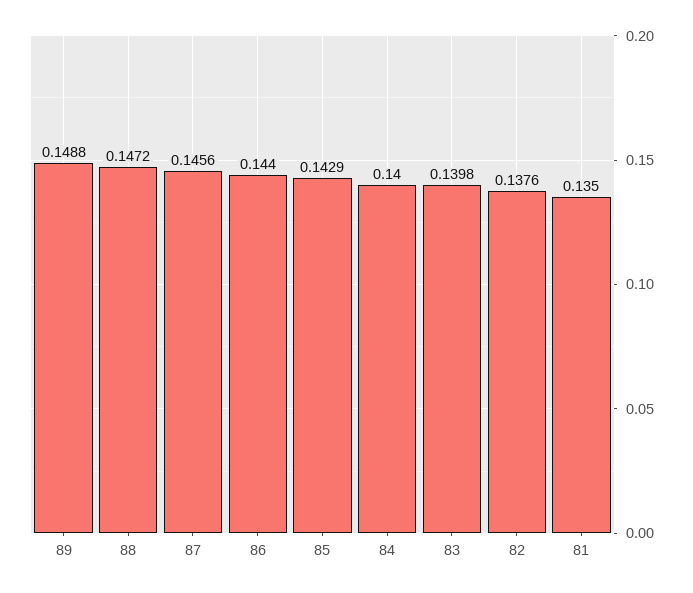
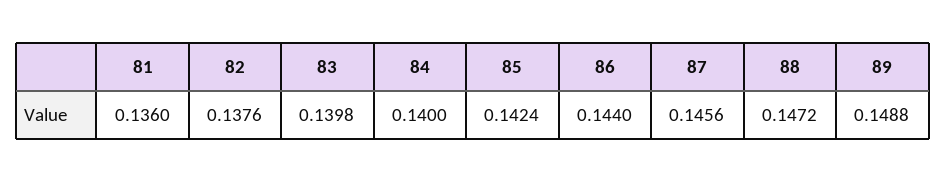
  {
    "89": 0.1488,
    "88": 0.1472,
    "87": 0.1456,
    "86": 0.144,
-   "85": 0.1429,
+   "85": 0.1424,
    "84": 0.14,
    "83": 0.1398,
    "82": 0.1376,
-   "81": 0.135
+   "81": 0.136
  }

